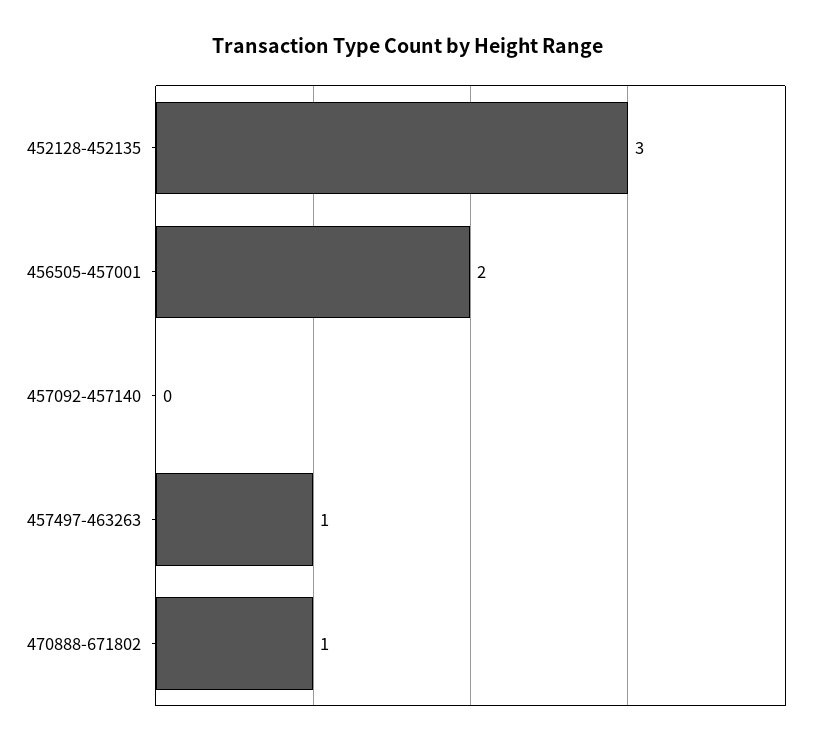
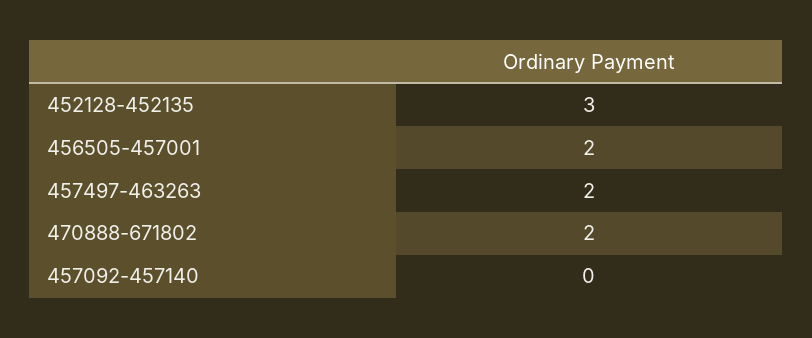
  {
    "452128-452135": 3,
    "456505-457001": 2,
    "457092-457140": 0,
-   "457497-463263": 1,
+   "457497-463263": 2,
-   "470888-671802": 1
+   "470888-671802": 2
  }

